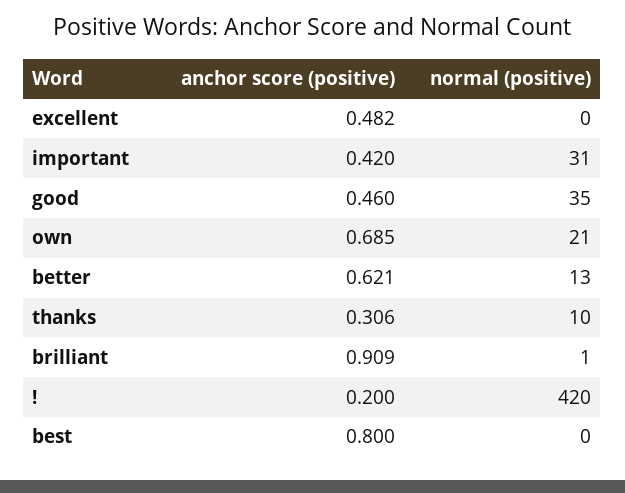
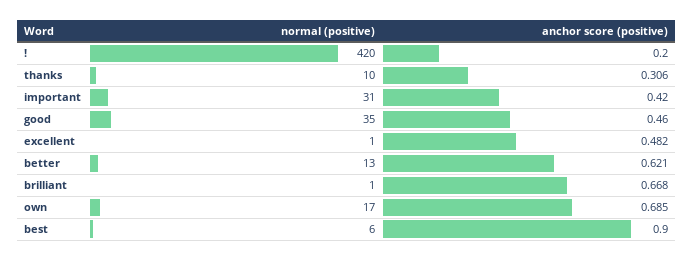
  {
    "anchor score (positive)": {
      "excellent": 0.482,
      "important": 0.42,
      "good": 0.46,
      "own": 0.685,
      "better": 0.621,
      "thanks": 0.306,
-     "brilliant": 0.909,
+     "brilliant": 0.668,
      "!": 0.2,
-     "best": 0.8
+     "best": 0.9
    },
    "normal (positive)": {
-     "excellent": 0,
+     "excellent": 1,
      "important": 31,
      "good": 35,
-     "own": 21,
+     "own": 17,
      "better": 13,
      "thanks": 10,
      "brilliant": 1,
      "!": 420,
-     "best": 0
+     "best": 6
    }
  }

